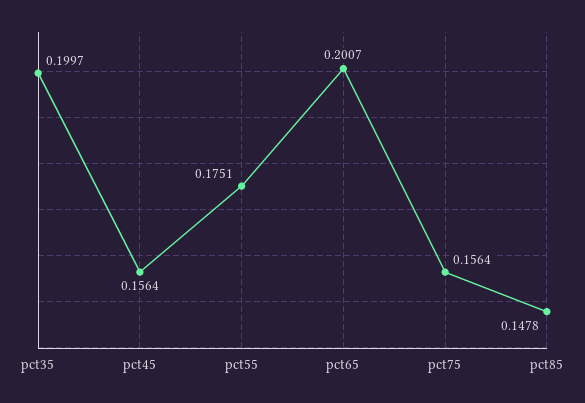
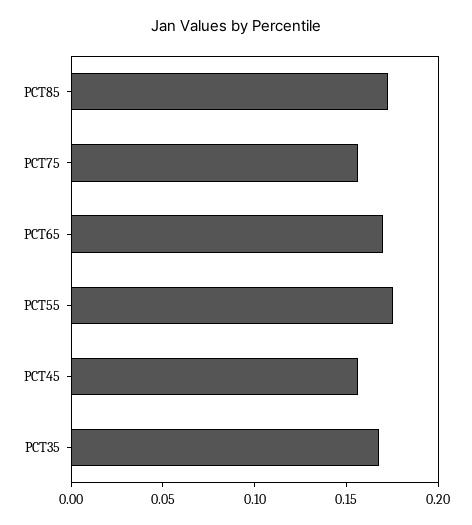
  {
-   "pct35": 0.1997,
+   "pct35": 0.17,
    "pct45": 0.1564,
    "pct55": 0.1751,
-   "pct65": 0.2007,
+   "pct65": 0.17,
    "pct75": 0.1564,
-   "pct85": 0.1478
+   "pct85": 0.17
  }

